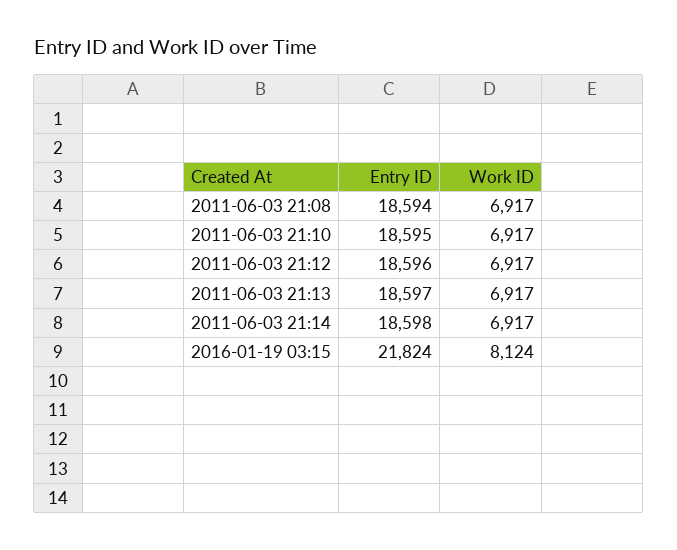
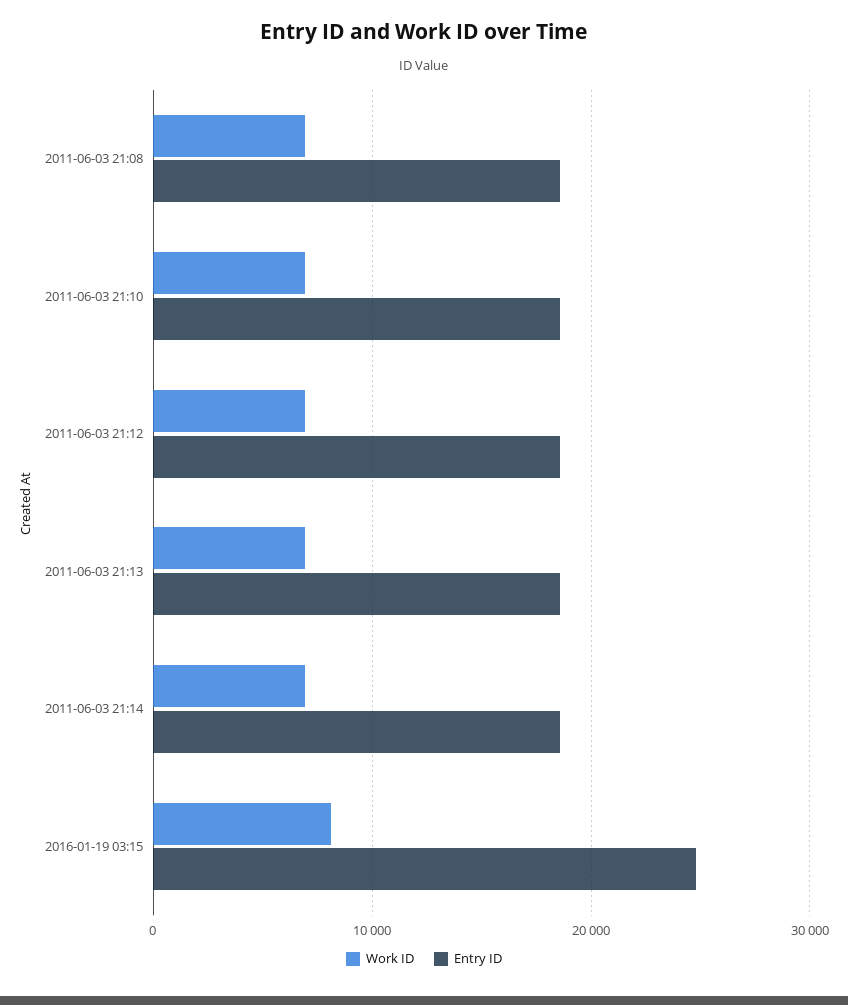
  {
    "Entry ID": {
      "2011-06-03 21:08": 18594,
      "2011-06-03 21:10": 18595,
      "2011-06-03 21:12": 18596,
      "2011-06-03 21:13": 18597,
      "2011-06-03 21:14": 18598,
-     "2016-01-19 03:15": 21824
+     "2016-01-19 03:15": 25000
    },
    "Work ID": {
      "2011-06-03 21:08": 6917,
      "2011-06-03 21:10": 6917,
      "2011-06-03 21:12": 6917,
      "2011-06-03 21:13": 6917,
      "2011-06-03 21:14": 6917,
      "2016-01-19 03:15": 8124
    }
  }

